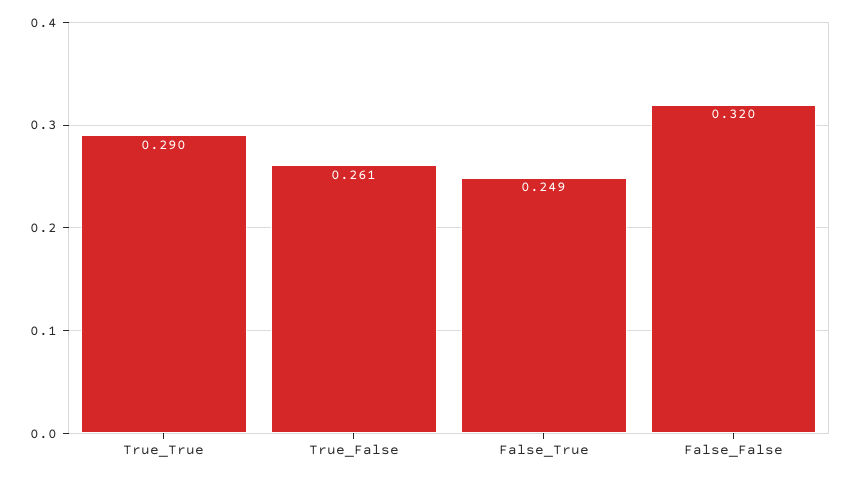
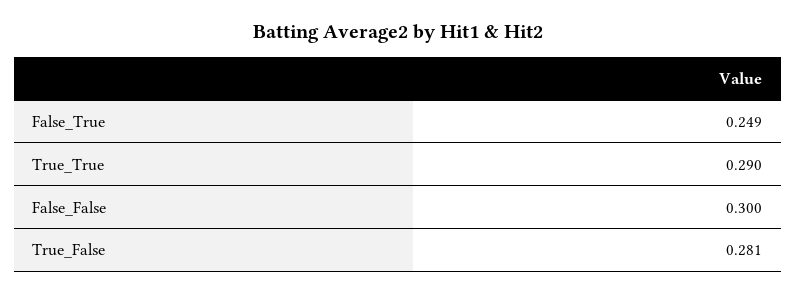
  {
    "True_True": 0.29,
-   "True_False": 0.261,
+   "True_False": 0.281,
    "False_True": 0.249,
-   "False_False": 0.32
+   "False_False": 0.3
  }

